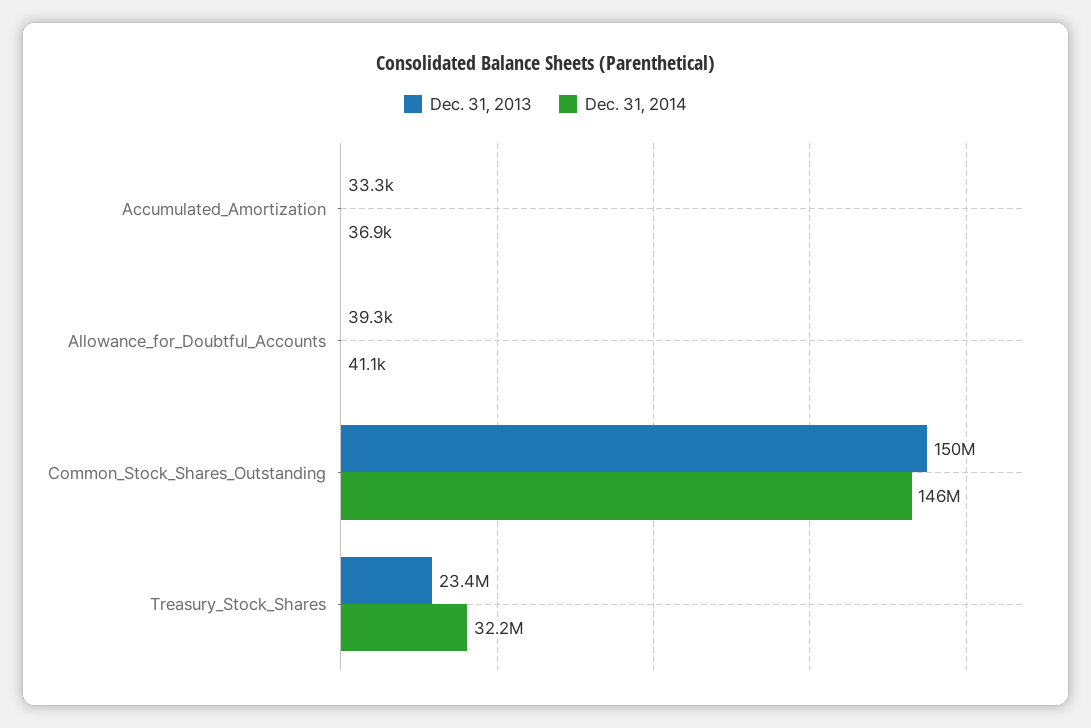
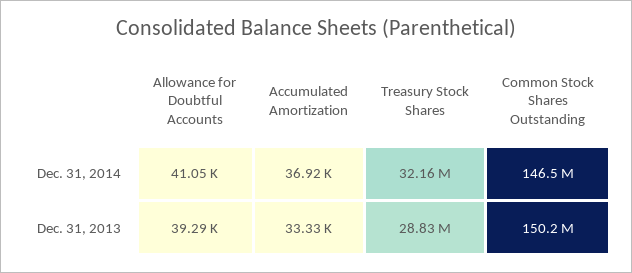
  {
    "Dec. 31, 2013": {
      "Accumulated_Amortization": 33330,
      "Allowance_for_Doubtful_Accounts": 39290,
      "Common_Stock_Shares_Outstanding": 150200000,
-     "Treasury_Stock_Shares": 23400000
+     "Treasury_Stock_Shares": 28830000
    },
    "Dec. 31, 2014": {
      "Accumulated_Amortization": 36920,
      "Allowance_for_Doubtful_Accounts": 41050,
      "Common_Stock_Shares_Outstanding": 146500000,
      "Treasury_Stock_Shares": 32160000
    }
  }

